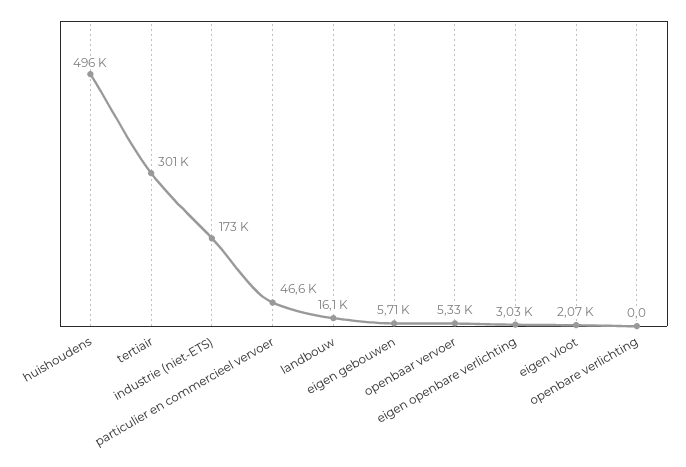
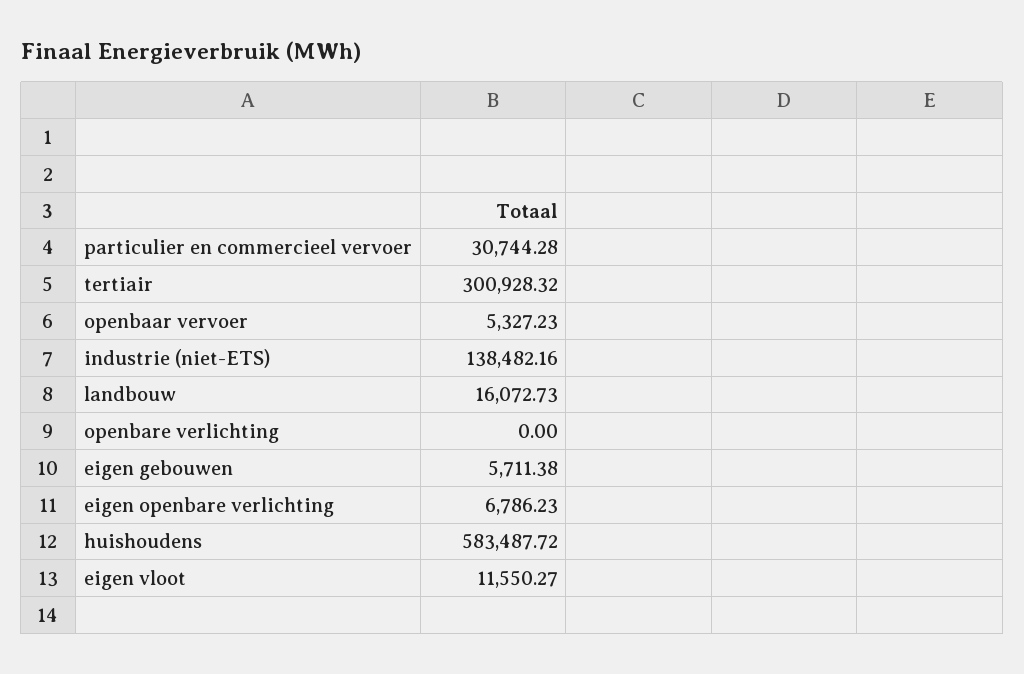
  {
-   "huishoudens": 496000,
+   "huishoudens": 583487.72,
    "tertiair": 300928.32,
-   "industrie (niet-ETS)": 173000,
+   "industrie (niet-ETS)": 138482.16,
-   "particulier en commercieel vervoer": 46600,
+   "particulier en commercieel vervoer": 30744.28,
    "landbouw": 16072.73,
    "eigen gebouwen": 5711.38,
    "openbaar vervoer": 5327.23,
-   "eigen openbare verlichting": 3030,
+   "eigen openbare verlichting": 6786.23,
-   "eigen vloot": 2070,
+   "eigen vloot": 11550.27,
    "openbare verlichting": 0
  }

